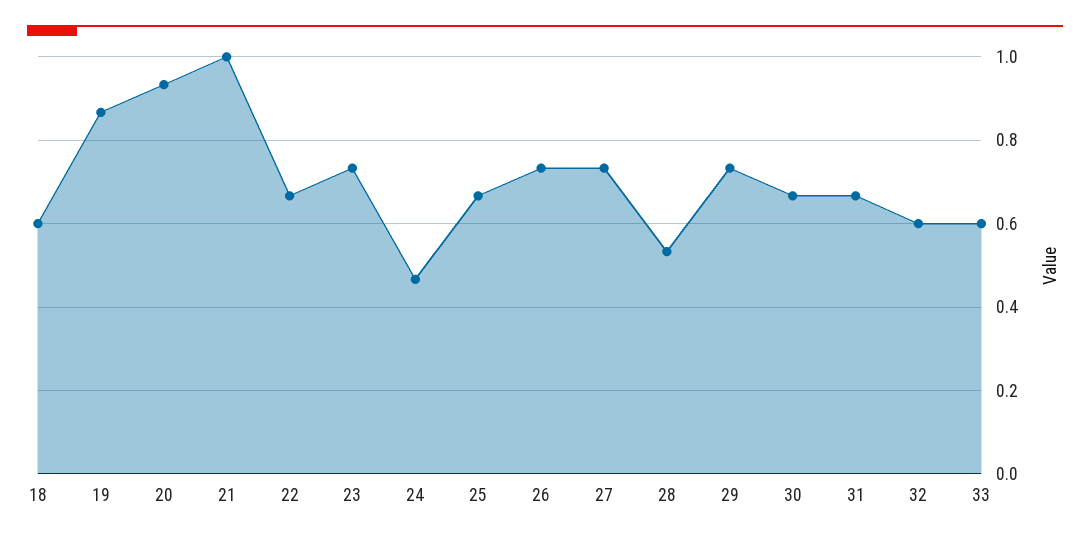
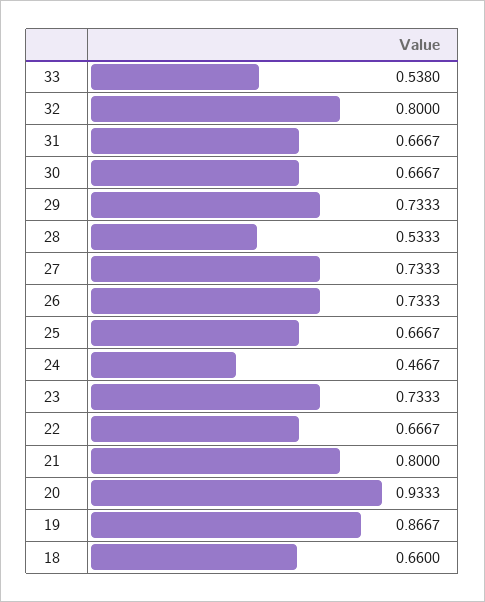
  {
-   "18": 0.6,
+   "18": 0.66,
    "19": 0.8667,
    "20": 0.9333,
-   "21": 1,
+   "21": 0.8,
    "22": 0.6667,
    "23": 0.7333,
    "24": 0.4667,
    "25": 0.6667,
    "26": 0.7333,
    "27": 0.7333,
    "28": 0.5333,
    "29": 0.7333,
    "30": 0.6667,
    "31": 0.6667,
-   "32": 0.6,
+   "32": 0.8,
-   "33": 0.6
+   "33": 0.538
  }

